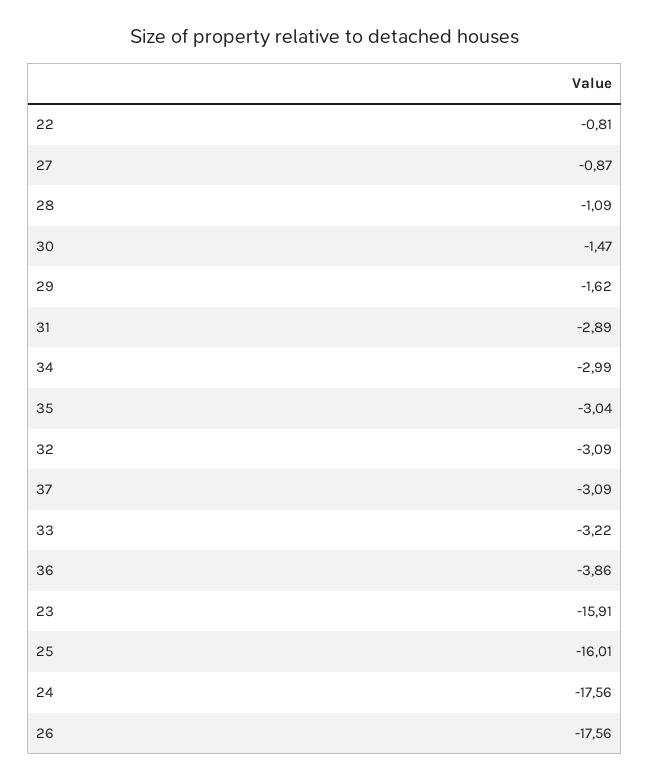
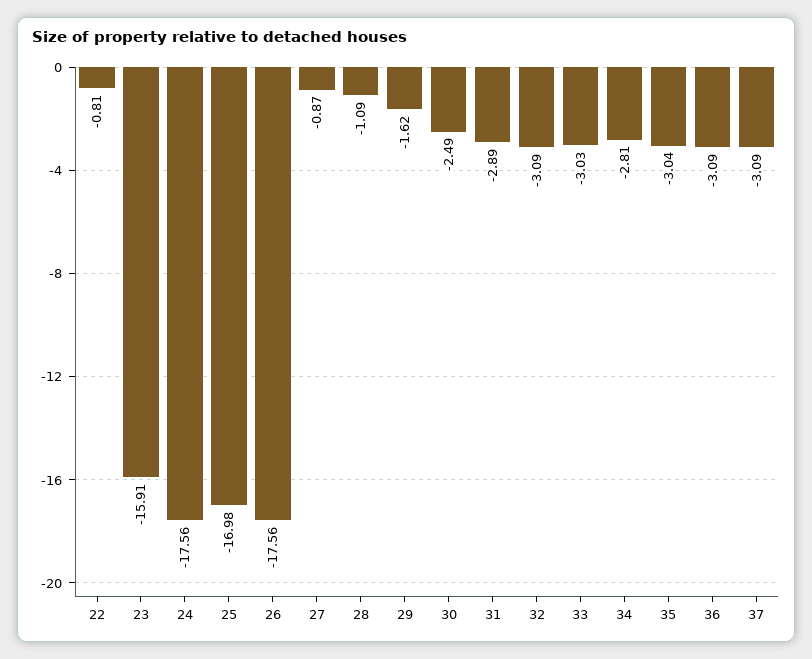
  {
    "22": -0.81,
    "27": -0.87,
    "28": -1.09,
-   "30": -1.47,
+   "30": -2.49,
    "29": -1.62,
    "31": -2.89,
-   "34": -2.99,
+   "34": -2.81,
    "35": -3.04,
    "32": -3.09,
    "37": -3.09,
-   "33": -3.22,
+   "33": -3.03,
-   "36": -3.86,
+   "36": -3.09,
    "23": -15.91,
-   "25": -16.01,
+   "25": -16.98,
    "24": -17.56,
    "26": -17.56
  }

